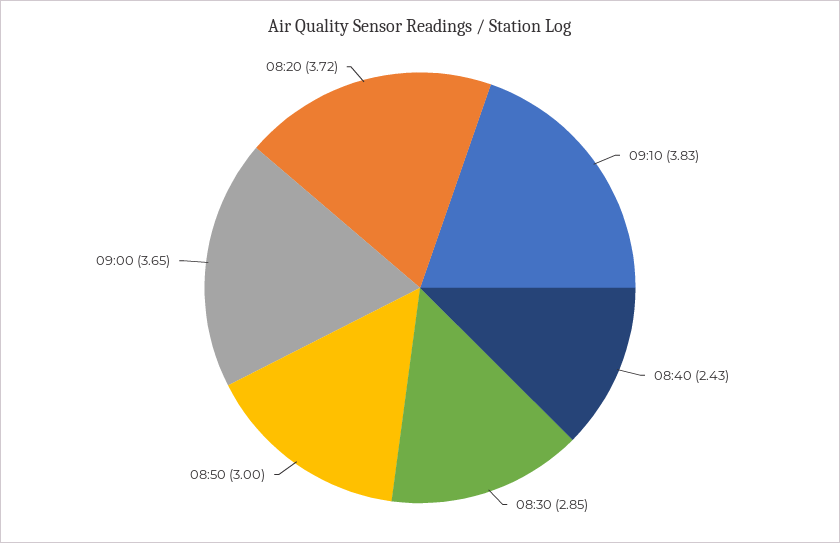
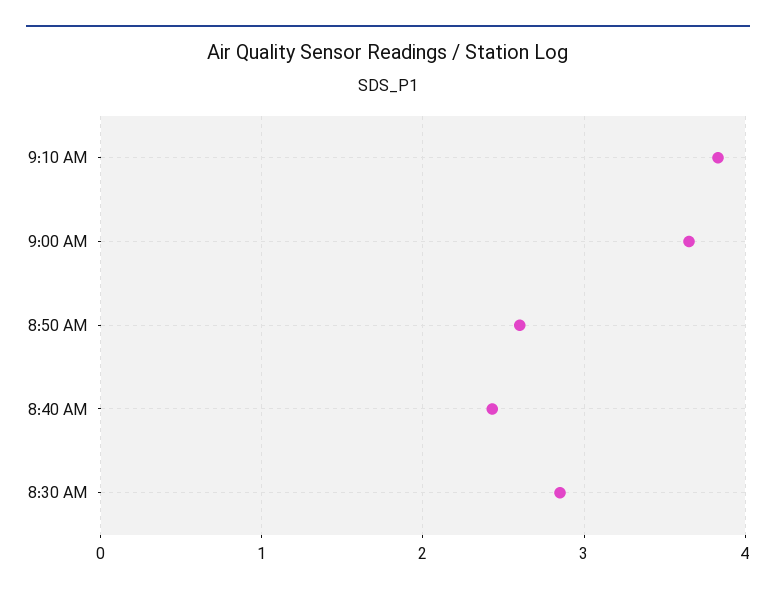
  {
    "09:10": 3.83,
    "08:40": 2.43,
    "08:30": 2.85,
-   "08:50": 3,
+   "08:50": 2.6,
-   "09:00": 3.65,
+   "09:00": 3.65
-   "08:20": 3.72
  }

